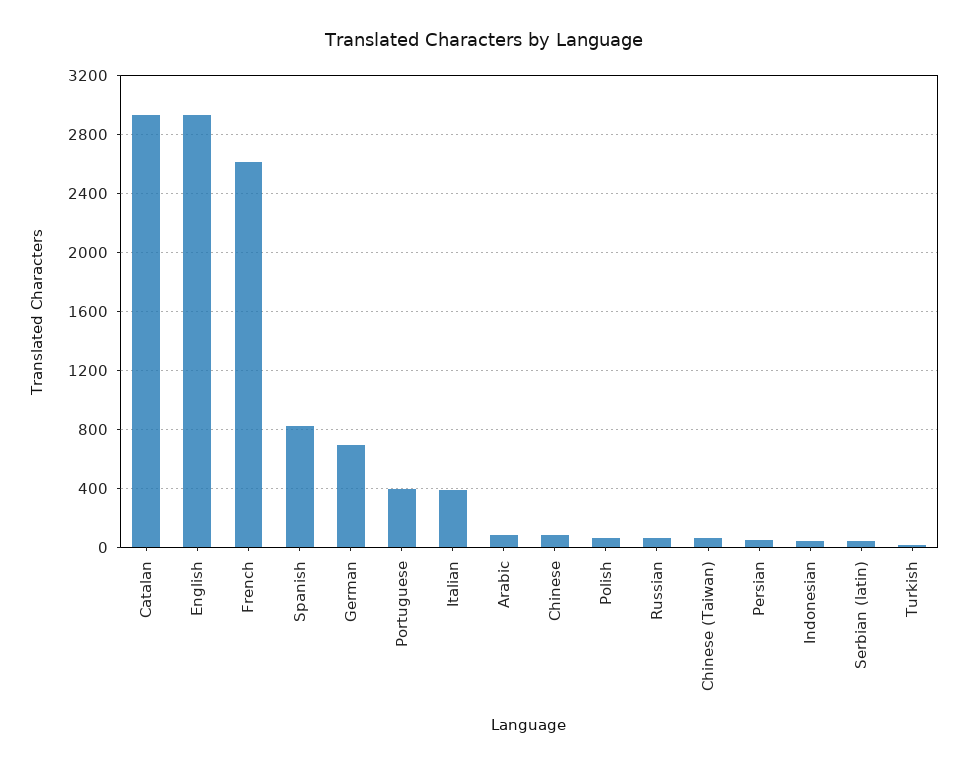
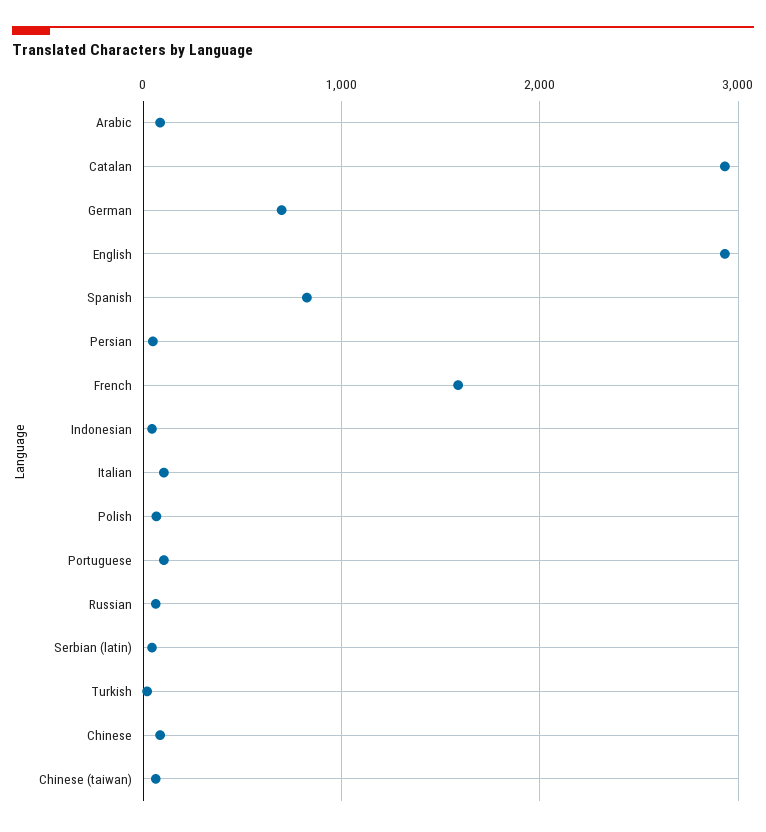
  {
    "Catalan": 2950,
    "English": 2950,
-   "French": 2600,
+   "French": 1600,
    "Spanish": 800,
    "German": 700,
-   "Portuguese": 400,
+   "Portuguese": 100,
-   "Italian": 400,
+   "Italian": 100,
    "Arabic": 100,
    "Chinese": 100,
    "Polish": 50,
    "Russian": 50,
    "Chinese (Taiwan)": 50,
    "Persian": 50,
    "Indonesian": 50,
    "Serbian (latin)": 50,
    "Turkish": 0
  }

